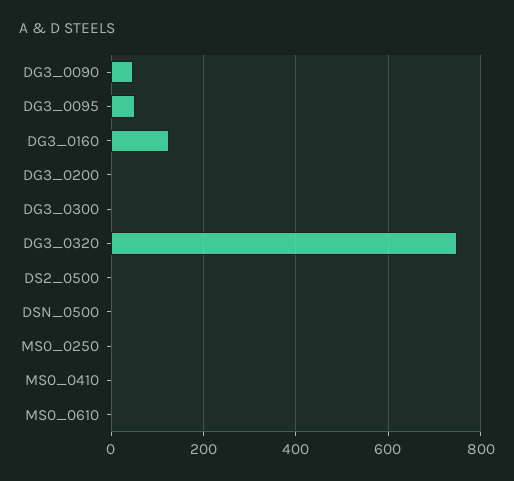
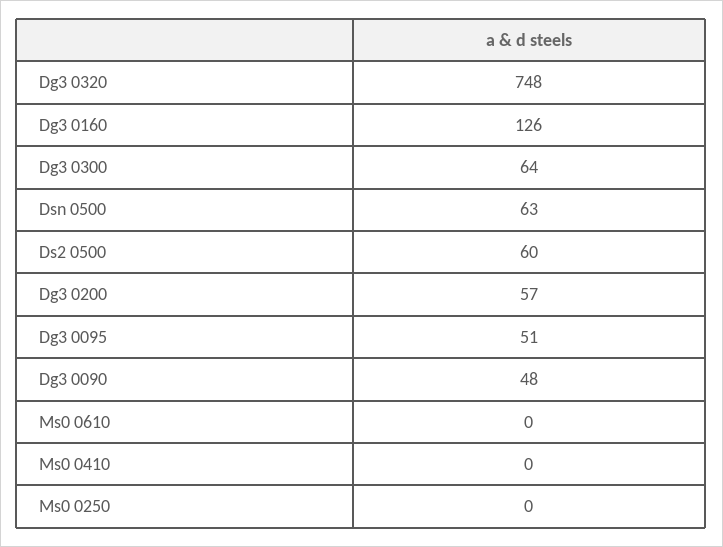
  {
    "DG3_0090": 48,
    "DG3_0095": 51,
    "DG3_0160": 126,
-   "DG3_0200": 0,
+   "DG3_0200": 57,
-   "DG3_0300": 0,
+   "DG3_0300": 64,
    "DG3_0320": 748,
-   "DS2_0500": 0,
+   "DS2_0500": 60,
-   "DSN_0500": 0,
+   "DSN_0500": 63,
    "MS0_0250": 0,
    "MS0_0410": 0,
    "MS0_0610": 0
  }

